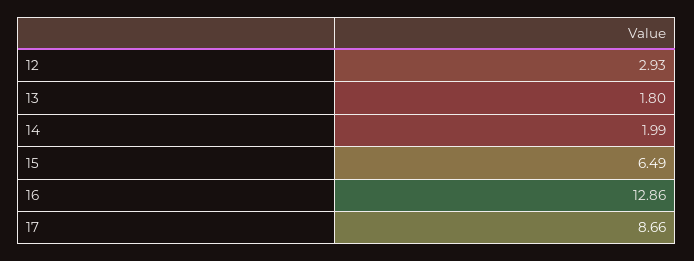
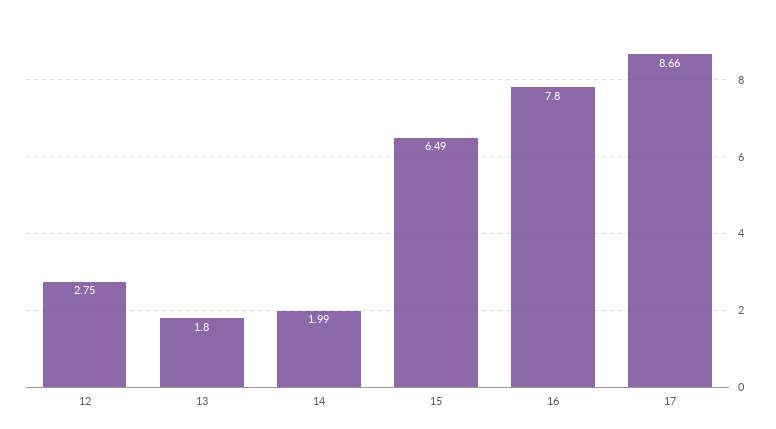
  {
-   "12": 2.93,
+   "12": 2.75,
    "13": 1.8,
    "14": 1.99,
    "15": 6.49,
-   "16": 12.86,
+   "16": 7.8,
    "17": 8.66
  }

